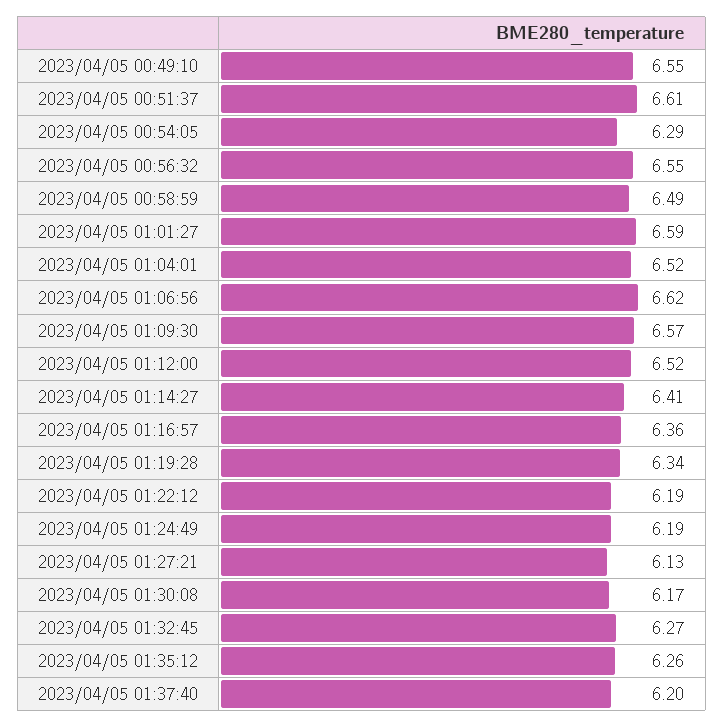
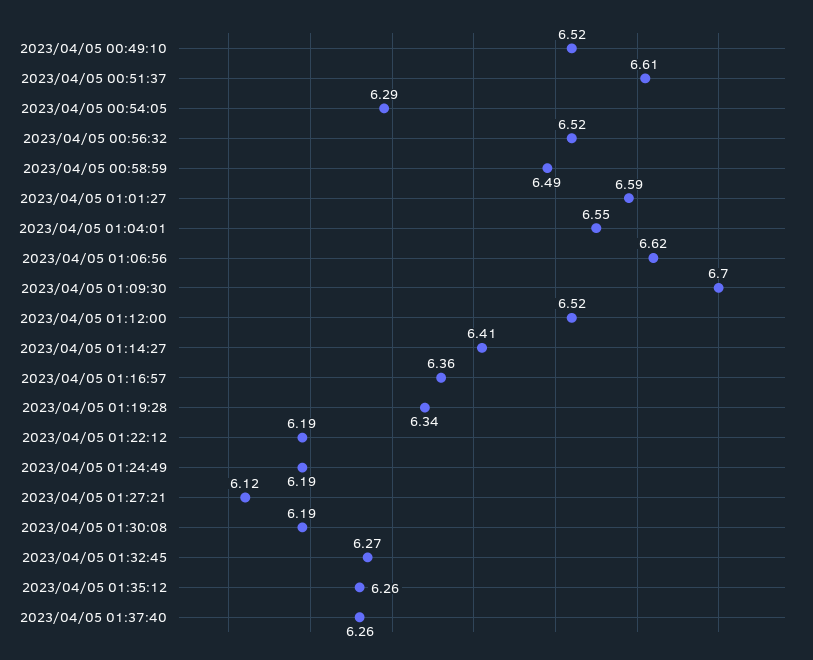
  {
-   "2023/04/05 00:49:10": 6.55,
+   "2023/04/05 00:49:10": 6.52,
    "2023/04/05 00:51:37": 6.61,
    "2023/04/05 00:54:05": 6.29,
-   "2023/04/05 00:56:32": 6.55,
+   "2023/04/05 00:56:32": 6.52,
    "2023/04/05 00:58:59": 6.49,
    "2023/04/05 01:01:27": 6.59,
-   "2023/04/05 01:04:01": 6.52,
+   "2023/04/05 01:04:01": 6.55,
    "2023/04/05 01:06:56": 6.62,
-   "2023/04/05 01:09:30": 6.57,
+   "2023/04/05 01:09:30": 6.7,
    "2023/04/05 01:12:00": 6.52,
    "2023/04/05 01:14:27": 6.41,
    "2023/04/05 01:16:57": 6.36,
    "2023/04/05 01:19:28": 6.34,
    "2023/04/05 01:22:12": 6.19,
    "2023/04/05 01:24:49": 6.19,
-   "2023/04/05 01:27:21": 6.13,
+   "2023/04/05 01:27:21": 6.12,
-   "2023/04/05 01:30:08": 6.17,
+   "2023/04/05 01:30:08": 6.19,
    "2023/04/05 01:32:45": 6.27,
    "2023/04/05 01:35:12": 6.26,
-   "2023/04/05 01:37:40": 6.2
+   "2023/04/05 01:37:40": 6.26
  }

